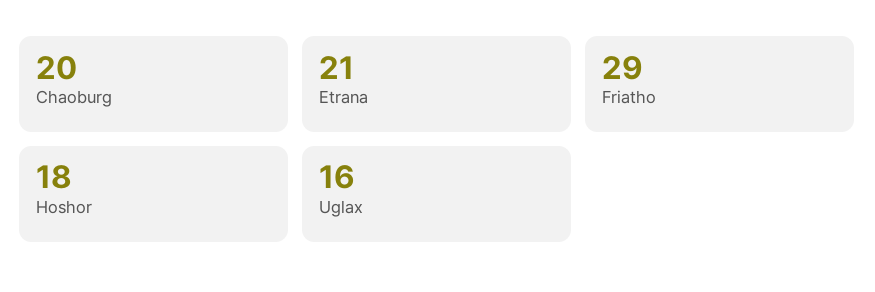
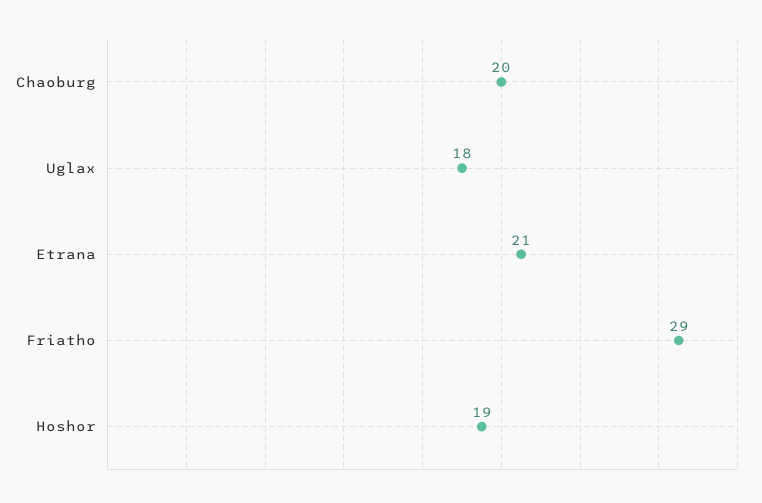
  {
    "Chaoburg": 20,
    "Etrana": 21,
    "Friatho": 29,
-   "Hoshor": 18,
+   "Hoshor": 19,
-   "Uglax": 16
+   "Uglax": 18
  }

